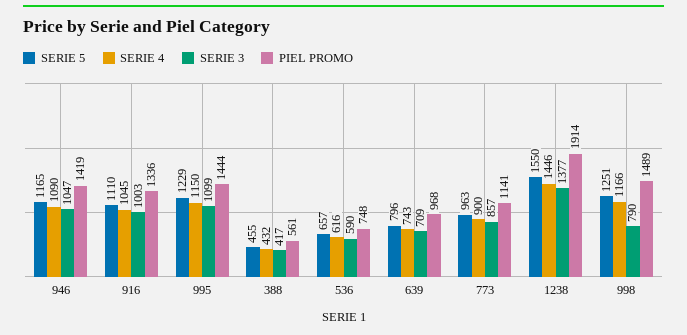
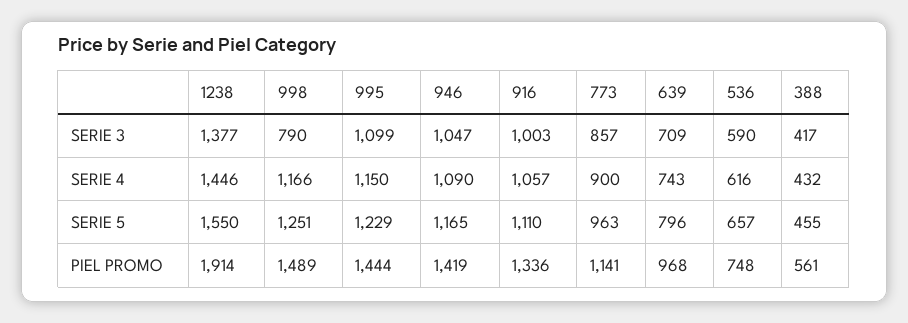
  {
    "SERIE 5": {
      "946": 1165,
      "916": 1110,
      "995": 1229,
      "388": 455,
      "536": 657,
      "639": 796,
      "773": 963,
      "1238": 1550,
      "998": 1251
    },
    "SERIE 4": {
      "946": 1090,
-     "916": 1045,
+     "916": 1057,
      "995": 1150,
      "388": 432,
      "536": 616,
      "639": 743,
      "773": 900,
      "1238": 1446,
      "998": 1166
    },
    "SERIE 3": {
      "946": 1047,
      "916": 1003,
      "995": 1099,
      "388": 417,
      "536": 590,
      "639": 709,
      "773": 857,
      "1238": 1377,
      "998": 790
    },
    "PIEL PROMO": {
      "946": 1419,
      "916": 1336,
      "995": 1444,
      "388": 561,
      "536": 748,
      "639": 968,
      "773": 1141,
      "1238": 1914,
      "998": 1489
    }
  }

